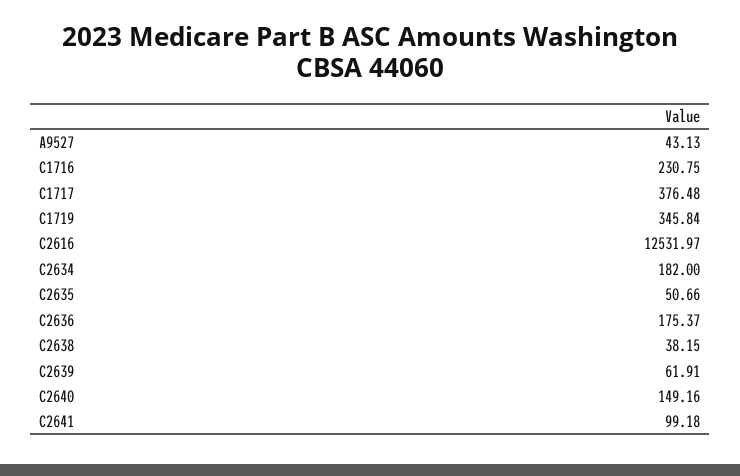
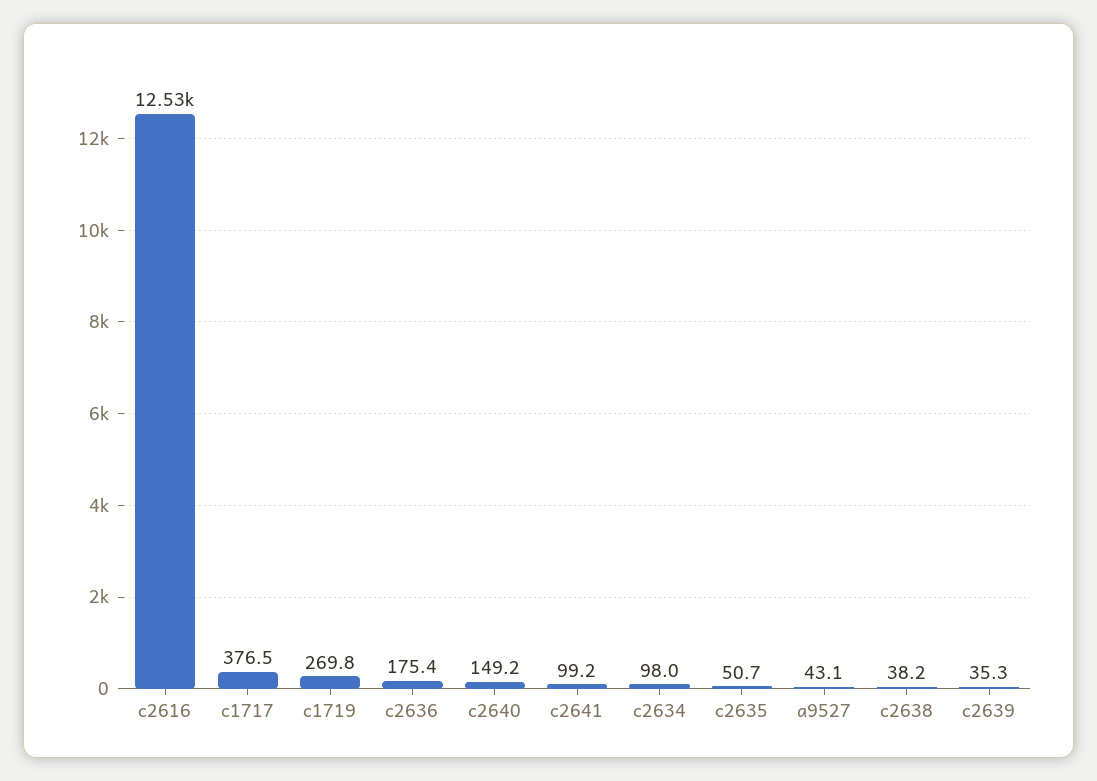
  {
    "A9527": 43.13,
-   "C1716": 230.75,
    "C1717": 376.48,
-   "C1719": 345.84,
+   "C1719": 269.8,
    "C2616": 12531.97,
-   "C2634": 182,
+   "C2634": 98,
    "C2635": 50.66,
    "C2636": 175.37,
    "C2638": 38.15,
-   "C2639": 61.91,
+   "C2639": 35.3,
    "C2640": 149.16,
    "C2641": 99.18
  }

